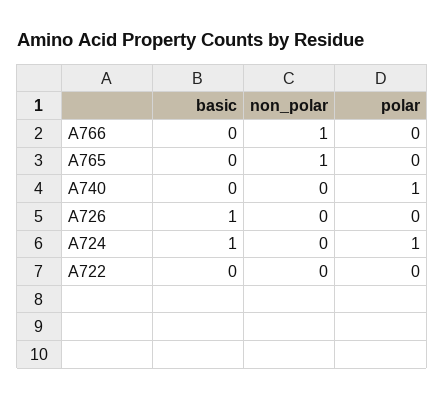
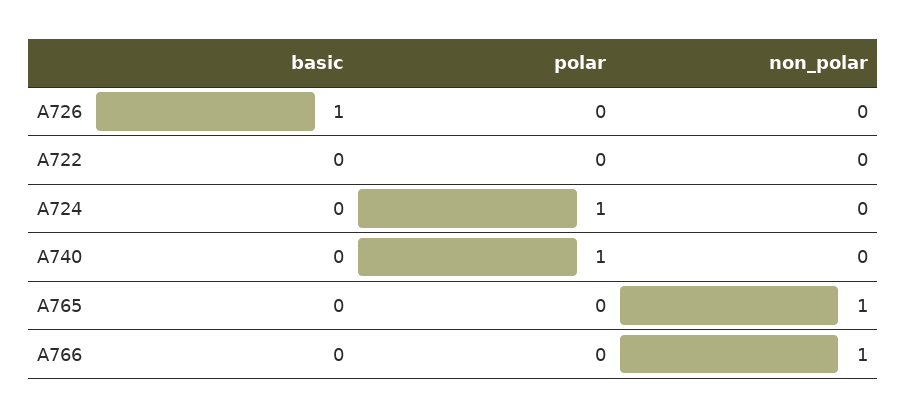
  {
    "basic": {
      "A766": 0,
      "A765": 0,
      "A740": 0,
      "A726": 1,
-     "A724": 1,
+     "A724": 0,
      "A722": 0
    },
    "non_polar": {
      "A766": 1,
      "A765": 1,
      "A740": 0,
      "A726": 0,
      "A724": 0,
      "A722": 0
    },
    "polar": {
      "A766": 0,
      "A765": 0,
      "A740": 1,
      "A726": 0,
      "A724": 1,
      "A722": 0
    }
  }

